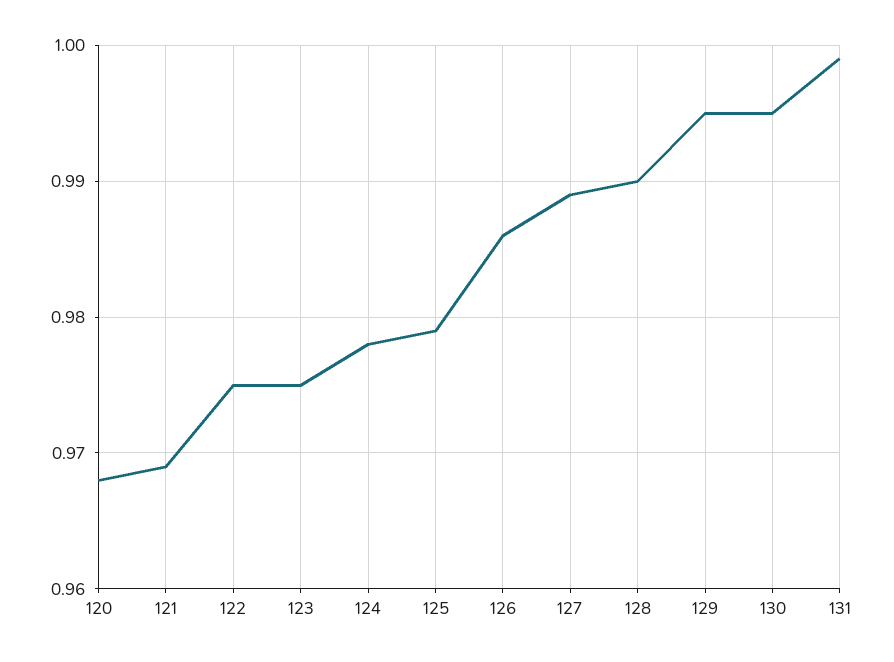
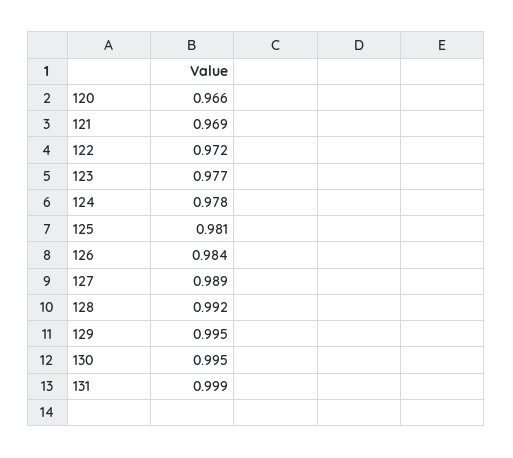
  {
-   "120": 0.968,
+   "120": 0.966,
    "121": 0.969,
-   "122": 0.975,
+   "122": 0.972,
-   "123": 0.975,
+   "123": 0.977,
    "124": 0.978,
-   "125": 0.979,
+   "125": 0.981,
-   "126": 0.986,
+   "126": 0.984,
    "127": 0.989,
-   "128": 0.99,
+   "128": 0.992,
    "129": 0.995,
    "130": 0.995,
    "131": 0.999
  }

